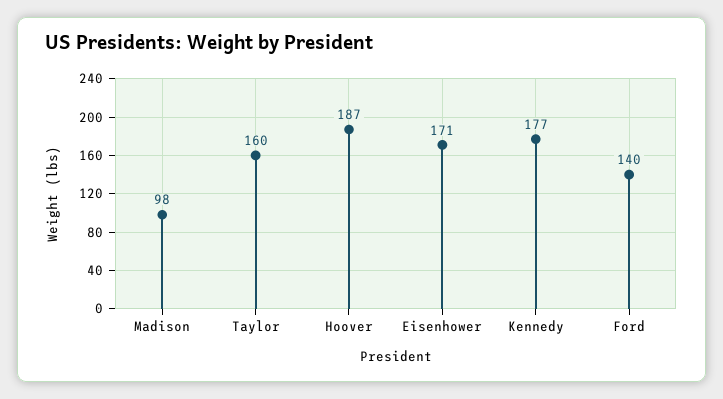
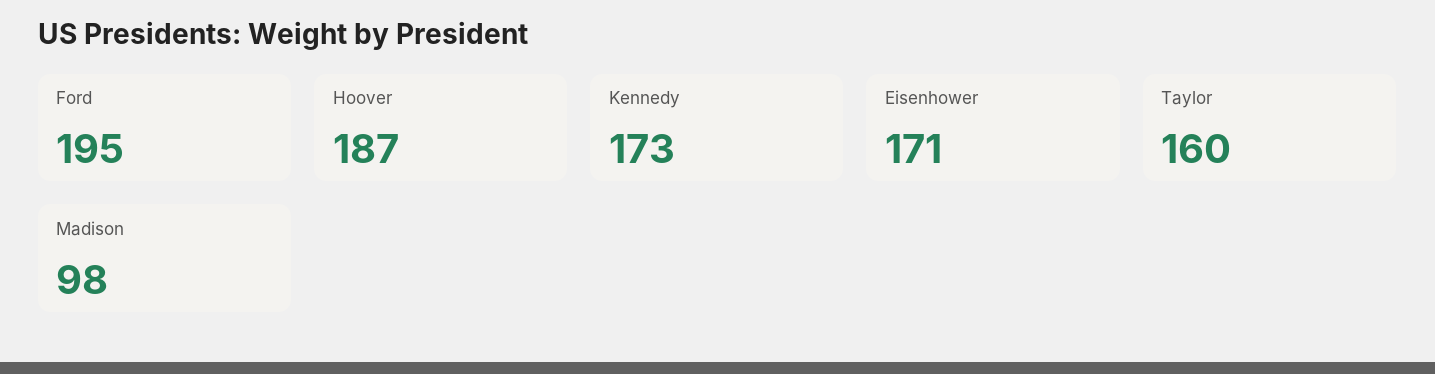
  {
    "Madison": 98,
    "Taylor": 160,
    "Hoover": 187,
    "Eisenhower": 171,
-   "Kennedy": 177,
+   "Kennedy": 173,
-   "Ford": 140
+   "Ford": 195
  }

